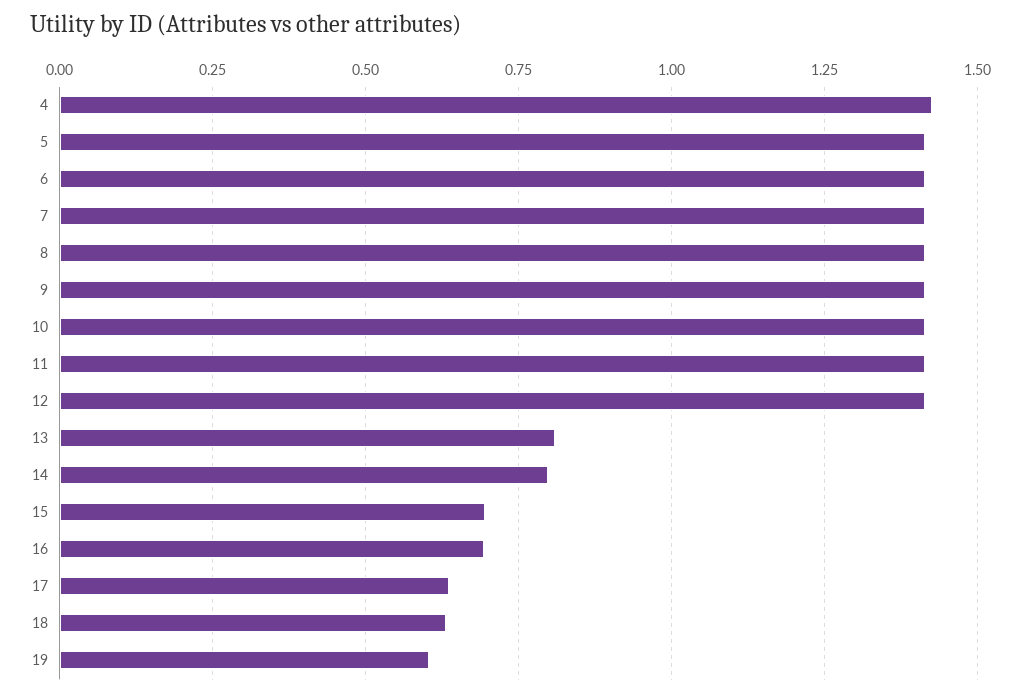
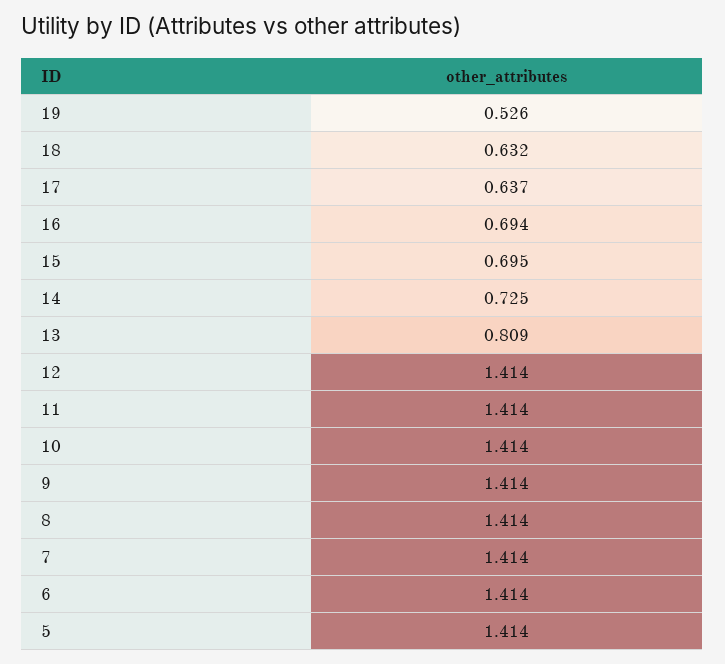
  {
-   "4": 1.425,
    "5": 1.414,
    "6": 1.414,
    "7": 1.414,
    "8": 1.414,
    "9": 1.414,
    "10": 1.414,
    "11": 1.414,
    "12": 1.414,
    "13": 0.809,
-   "14": 0.8,
+   "14": 0.725,
    "15": 0.695,
    "16": 0.694,
    "17": 0.637,
    "18": 0.632,
-   "19": 0.6
+   "19": 0.526
  }

